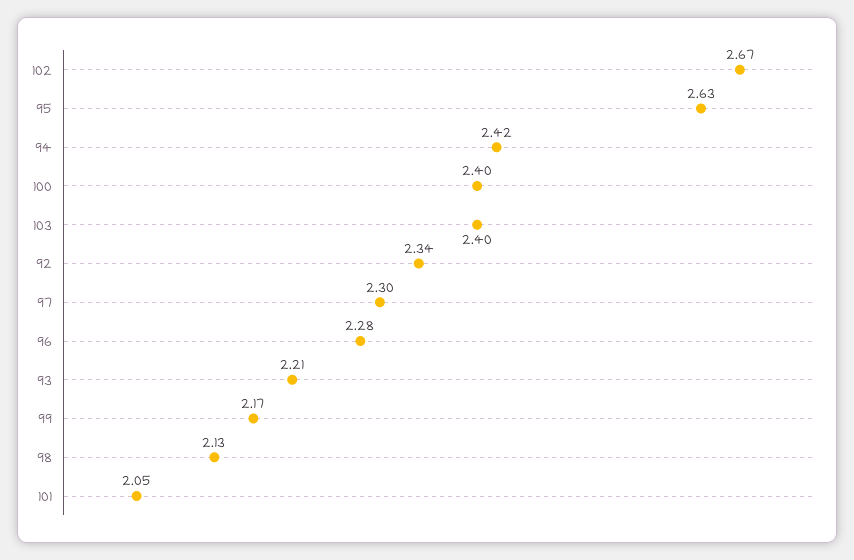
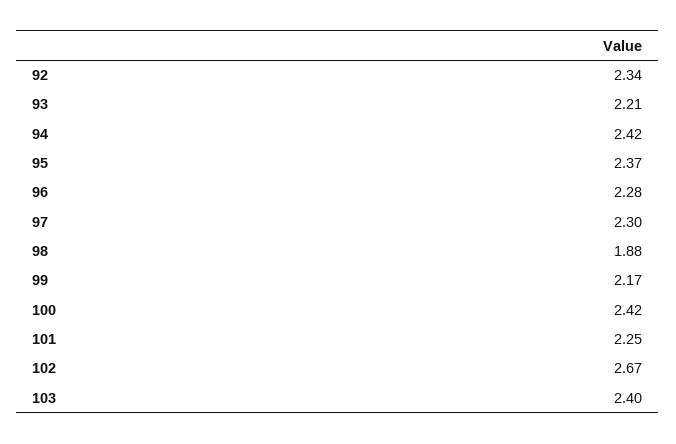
  {
    "102": 2.67,
-   "95": 2.63,
+   "95": 2.37,
    "94": 2.42,
-   "100": 2.4,
+   "100": 2.42,
    "103": 2.4,
    "92": 2.34,
    "97": 2.3,
    "96": 2.28,
    "93": 2.21,
    "99": 2.17,
-   "98": 2.13,
+   "98": 1.88,
-   "101": 2.05
+   "101": 2.25
  }

